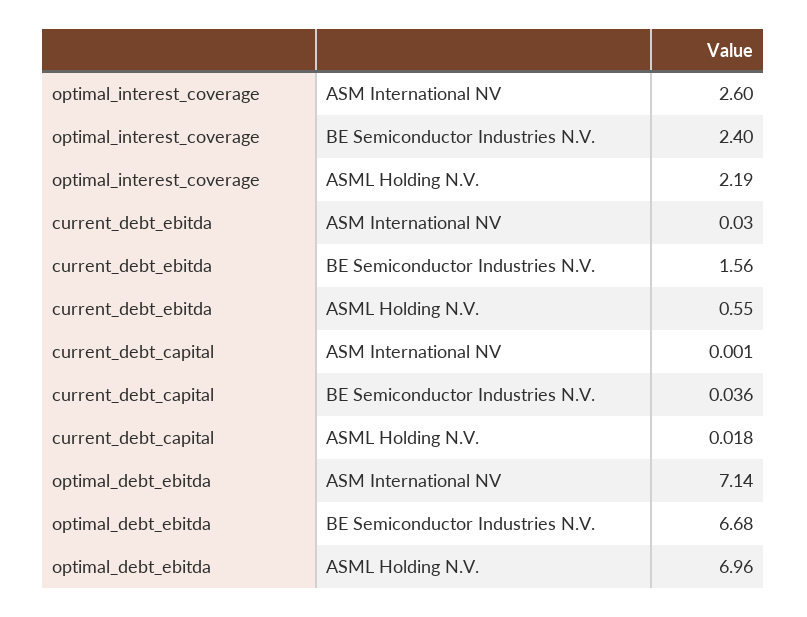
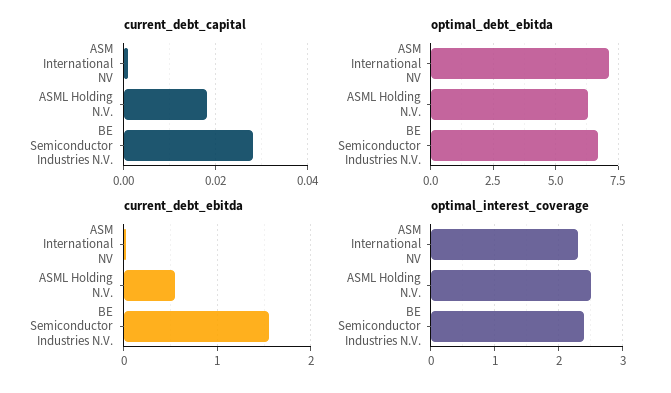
  {
    "optimal_interest_coverage": {
-     "ASM International NV": 2.6,
+     "ASM International NV": 2.3,
      "BE Semiconductor Industries N.V.": 2.4,
-     "ASML Holding N.V.": 2.19
+     "ASML Holding N.V.": 2.5
    },
    "current_debt_ebitda": {
      "ASM International NV": 0.03,
      "BE Semiconductor Industries N.V.": 1.56,
      "ASML Holding N.V.": 0.55
    },
    "current_debt_capital": {
      "ASM International NV": 0.001,
-     "BE Semiconductor Industries N.V.": 0.036,
+     "BE Semiconductor Industries N.V.": 0.028,
      "ASML Holding N.V.": 0.018
    },
    "optimal_debt_ebitda": {
      "ASM International NV": 7.14,
      "BE Semiconductor Industries N.V.": 6.68,
-     "ASML Holding N.V.": 6.96
+     "ASML Holding N.V.": 6.25
    }
  }

